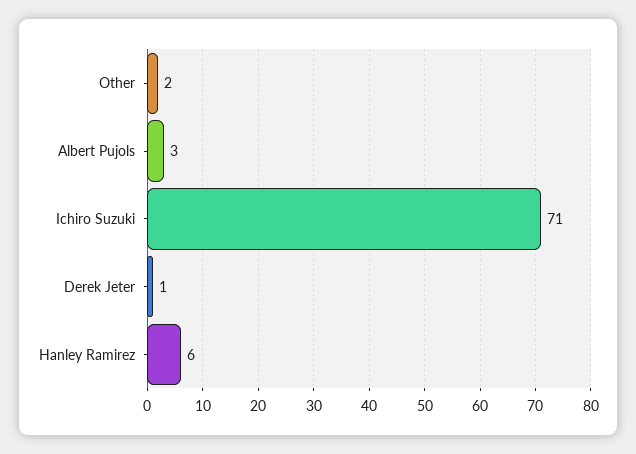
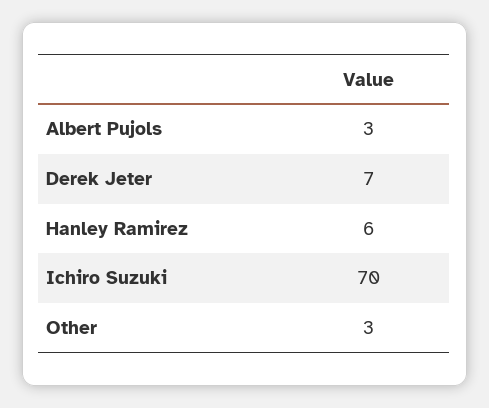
  {
-   "Other": 2,
+   "Other": 3,
    "Albert Pujols": 3,
-   "Ichiro Suzuki": 71,
+   "Ichiro Suzuki": 70,
-   "Derek Jeter": 1,
+   "Derek Jeter": 7,
    "Hanley Ramirez": 6
  }

